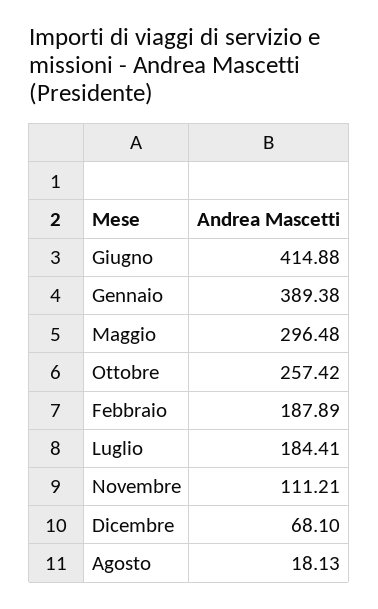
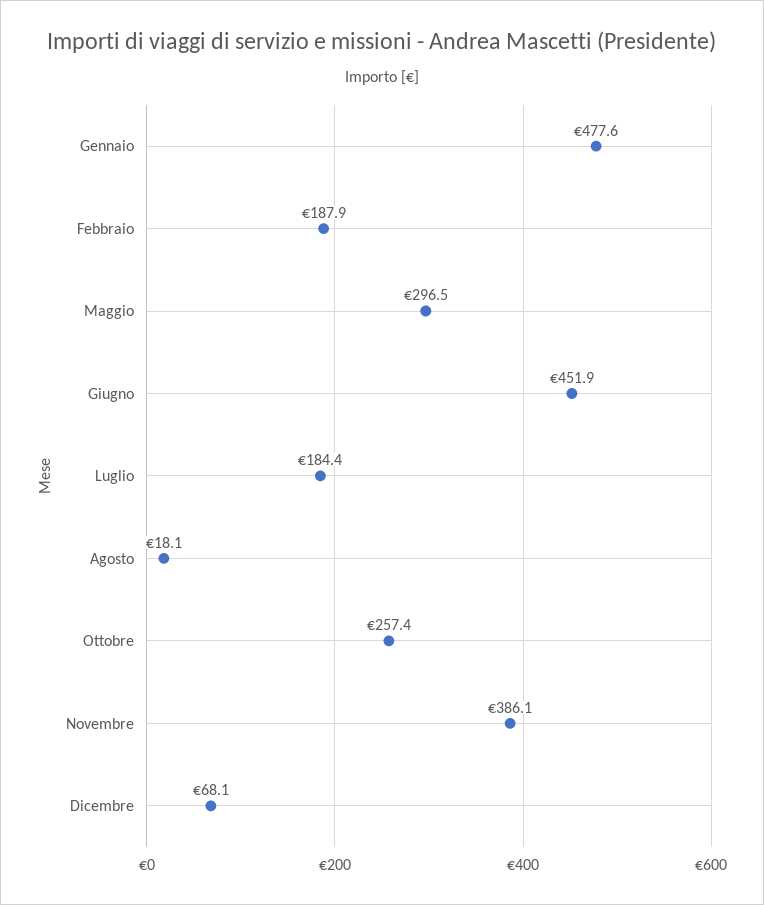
  {
-   "Giugno": 414.88,
+   "Giugno": 451.9,
-   "Gennaio": 389.38,
+   "Gennaio": 477.6,
    "Maggio": 296.48,
    "Ottobre": 257.42,
    "Febbraio": 187.89,
    "Luglio": 184.41,
-   "Novembre": 111.21,
+   "Novembre": 386.1,
    "Dicembre": 68.1,
    "Agosto": 18.13
  }

